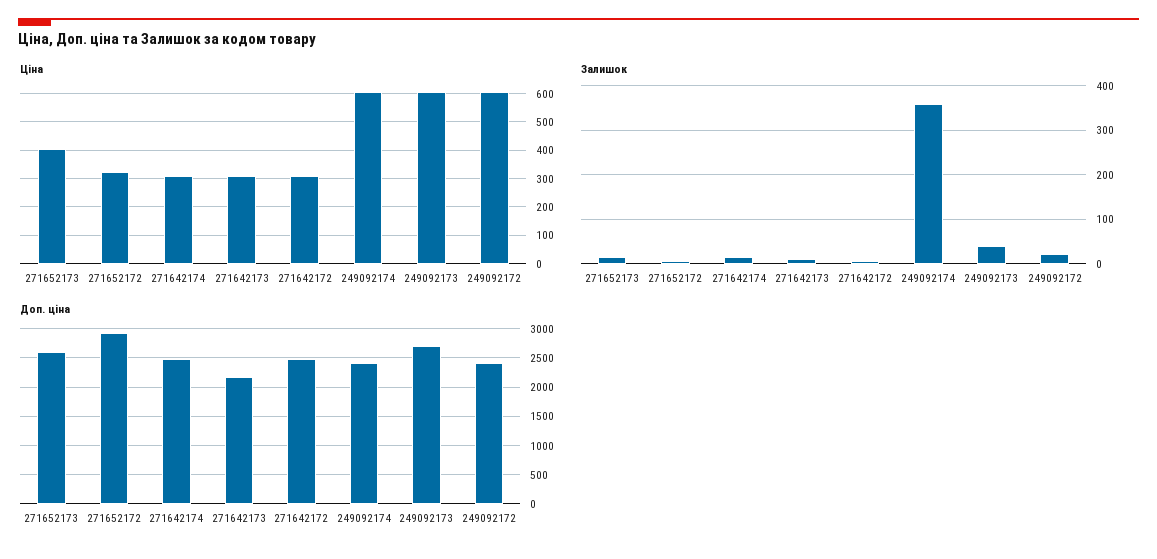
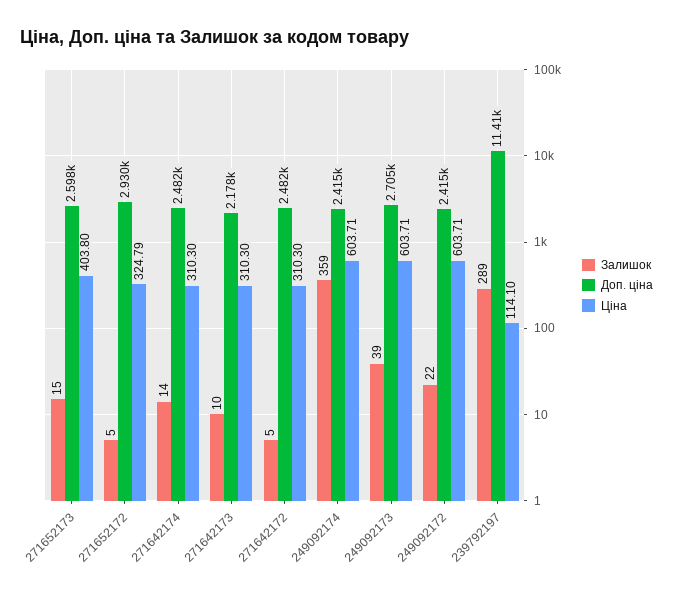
  {
    "Ціна": {
      "271652173": 403.8,
      "271652172": 324.79,
      "271642174": 310.3,
      "271642173": 310.3,
      "271642172": 310.3,
      "249092174": 603.71,
      "249092173": 603.71,
-     "249092172": 603.71
+     "249092172": 603.71,
+     "239792197": 114.1
    },
    "Залишок": {
      "271652173": 15,
      "271652172": 5,
      "271642174": 14,
      "271642173": 10,
      "271642172": 5,
      "249092174": 359,
      "249092173": 39,
-     "249092172": 22
+     "249092172": 22,
+     "239792197": 289
    },
    "Доп. ціна": {
      "271652173": 2598,
      "271652172": 2930,
      "271642174": 2482,
      "271642173": 2178,
      "271642172": 2482,
      "249092174": 2415,
      "249092173": 2705,
-     "249092172": 2415
+     "249092172": 2415,
+     "239792197": 11410
    }
  }

